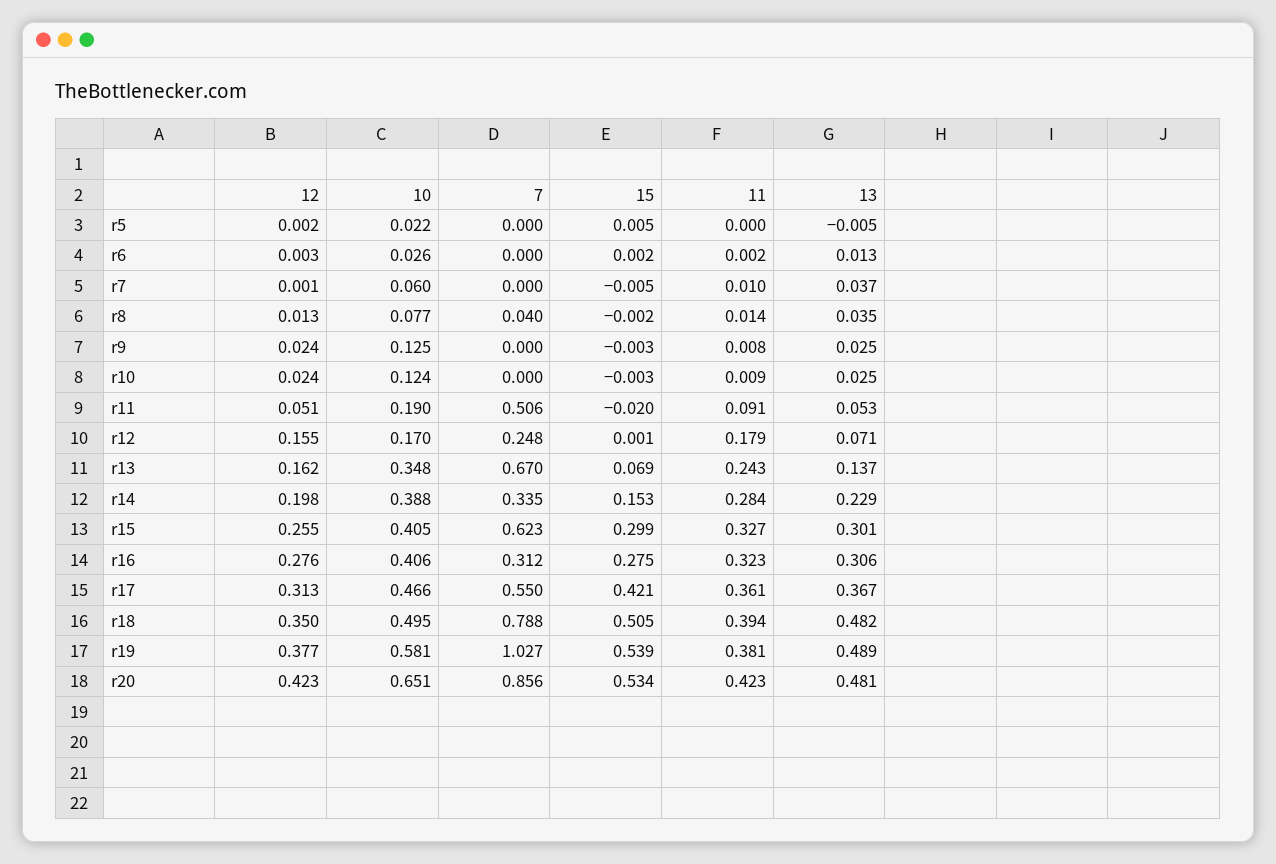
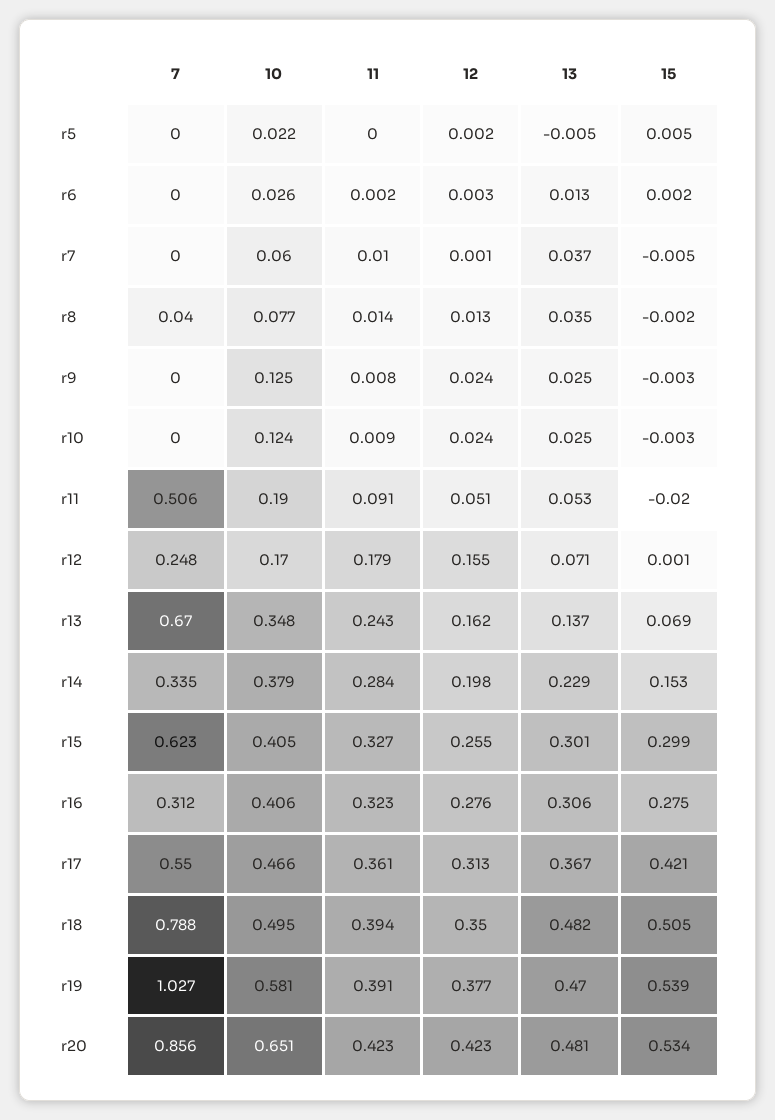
  {
    "12": {
      "r5": 0.002,
      "r6": 0.003,
      "r7": 0.001,
      "r8": 0.013,
      "r9": 0.024,
      "r10": 0.024,
      "r11": 0.051,
      "r12": 0.155,
      "r13": 0.162,
      "r14": 0.198,
      "r15": 0.255,
      "r16": 0.276,
      "r17": 0.313,
      "r18": 0.35,
      "r19": 0.377,
      "r20": 0.423
    },
    "10": {
      "r5": 0.022,
      "r6": 0.026,
      "r7": 0.06,
      "r8": 0.077,
      "r9": 0.125,
      "r10": 0.124,
      "r11": 0.19,
      "r12": 0.17,
      "r13": 0.348,
-     "r14": 0.388,
+     "r14": 0.379,
      "r15": 0.405,
      "r16": 0.406,
      "r17": 0.466,
      "r18": 0.495,
      "r19": 0.581,
      "r20": 0.651
    },
    "7": {
      "r5": 0,
      "r6": 0,
      "r7": 0,
      "r8": 0.04,
      "r9": 0,
      "r10": 0,
      "r11": 0.506,
      "r12": 0.248,
      "r13": 0.67,
      "r14": 0.335,
      "r15": 0.623,
      "r16": 0.312,
      "r17": 0.55,
      "r18": 0.788,
      "r19": 1.027,
      "r20": 0.856
    },
    "15": {
      "r5": 0.005,
      "r6": 0.002,
      "r7": -0.005,
      "r8": -0.002,
      "r9": -0.003,
      "r10": -0.003,
      "r11": -0.02,
      "r12": 0.001,
      "r13": 0.069,
      "r14": 0.153,
      "r15": 0.299,
      "r16": 0.275,
      "r17": 0.421,
      "r18": 0.505,
      "r19": 0.539,
      "r20": 0.534
    },
    "11": {
      "r5": 0,
      "r6": 0.002,
      "r7": 0.01,
      "r8": 0.014,
      "r9": 0.008,
      "r10": 0.009,
      "r11": 0.091,
      "r12": 0.179,
      "r13": 0.243,
      "r14": 0.284,
      "r15": 0.327,
      "r16": 0.323,
      "r17": 0.361,
      "r18": 0.394,
-     "r19": 0.381,
+     "r19": 0.391,
      "r20": 0.423
    },
    "13": {
      "r5": -0.005,
      "r6": 0.013,
      "r7": 0.037,
      "r8": 0.035,
      "r9": 0.025,
      "r10": 0.025,
      "r11": 0.053,
      "r12": 0.071,
      "r13": 0.137,
      "r14": 0.229,
      "r15": 0.301,
      "r16": 0.306,
      "r17": 0.367,
      "r18": 0.482,
-     "r19": 0.489,
+     "r19": 0.47,
      "r20": 0.481
    }
  }

